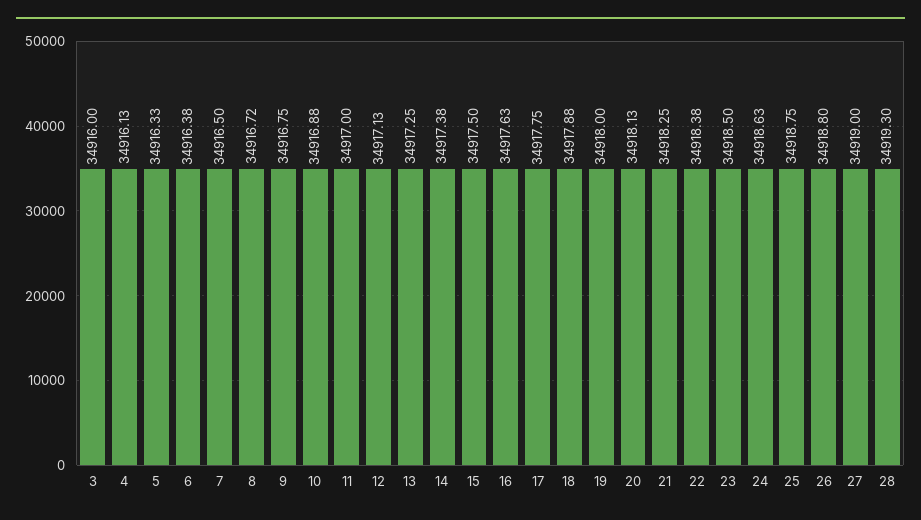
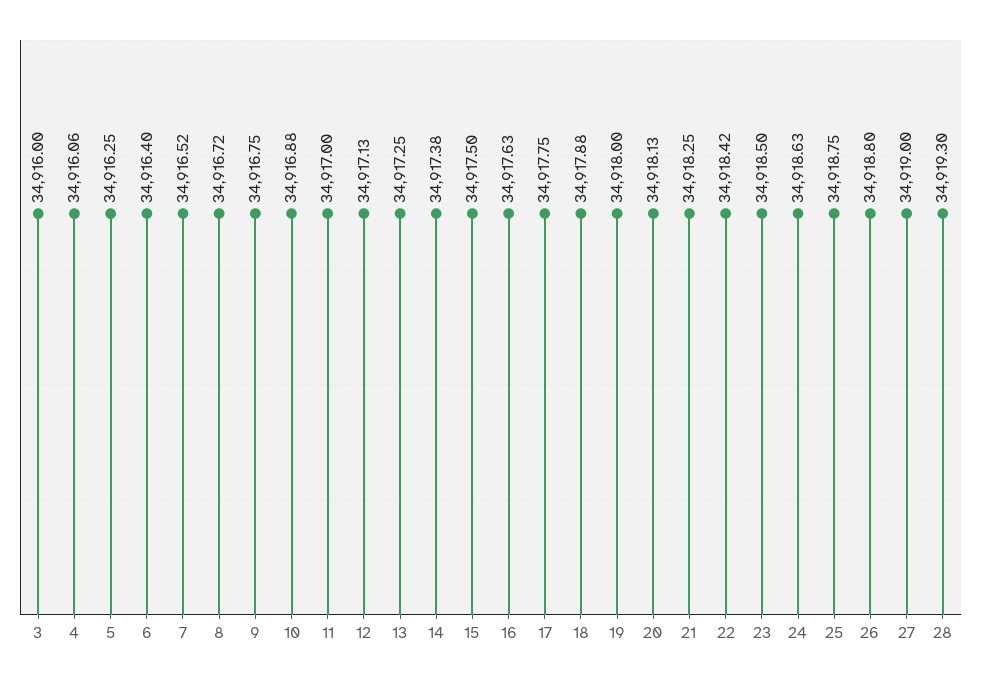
  {
    "3": 34916,
-   "4": 34916.13,
+   "4": 34916.06,
-   "5": 34916.33,
+   "5": 34916.25,
-   "6": 34916.38,
+   "6": 34916.4,
-   "7": 34916.5,
+   "7": 34916.52,
    "8": 34916.72,
    "9": 34916.75,
    "10": 34916.88,
    "11": 34917,
    "12": 34917.13,
    "13": 34917.25,
    "14": 34917.38,
    "15": 34917.5,
    "16": 34917.63,
    "17": 34917.75,
    "18": 34917.88,
    "19": 34918,
    "20": 34918.13,
    "21": 34918.25,
-   "22": 34918.38,
+   "22": 34918.42,
    "23": 34918.5,
    "24": 34918.63,
    "25": 34918.75,
    "26": 34918.8,
    "27": 34919,
    "28": 34919.3
  }

